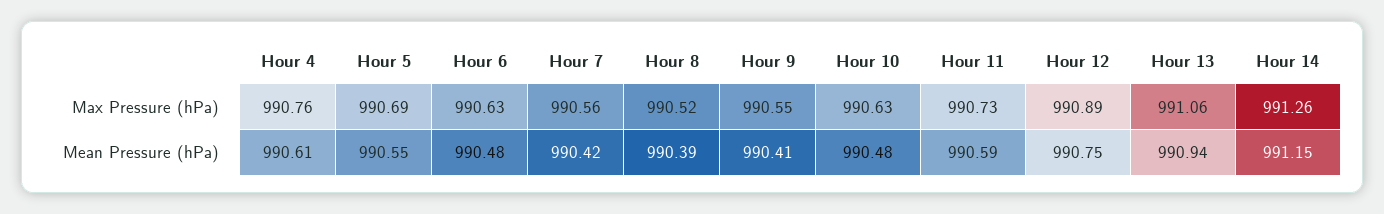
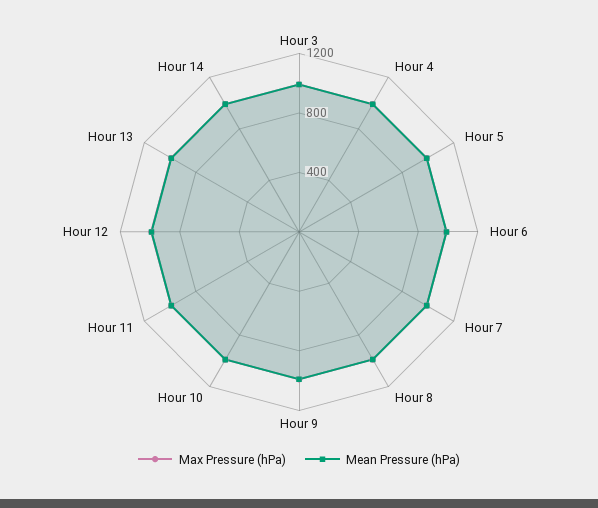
  {
    "Max Pressure (hPa)": {
      "Hour 4": 990.76,
      "Hour 5": 990.69,
      "Hour 6": 990.63,
      "Hour 7": 990.56,
      "Hour 8": 990.52,
      "Hour 9": 990.55,
      "Hour 10": 990.63,
      "Hour 11": 990.73,
      "Hour 12": 990.89,
      "Hour 13": 991.06,
-     "Hour 14": 991.26
+     "Hour 14": 991.26,
+     "Hour 3": 1000
    },
    "Mean Pressure (hPa)": {
      "Hour 4": 990.61,
      "Hour 5": 990.55,
      "Hour 6": 990.48,
      "Hour 7": 990.42,
      "Hour 8": 990.39,
      "Hour 9": 990.41,
      "Hour 10": 990.48,
      "Hour 11": 990.59,
      "Hour 12": 990.75,
      "Hour 13": 990.94,
-     "Hour 14": 991.15
+     "Hour 14": 991.15,
+     "Hour 3": 1000
    }
  }

